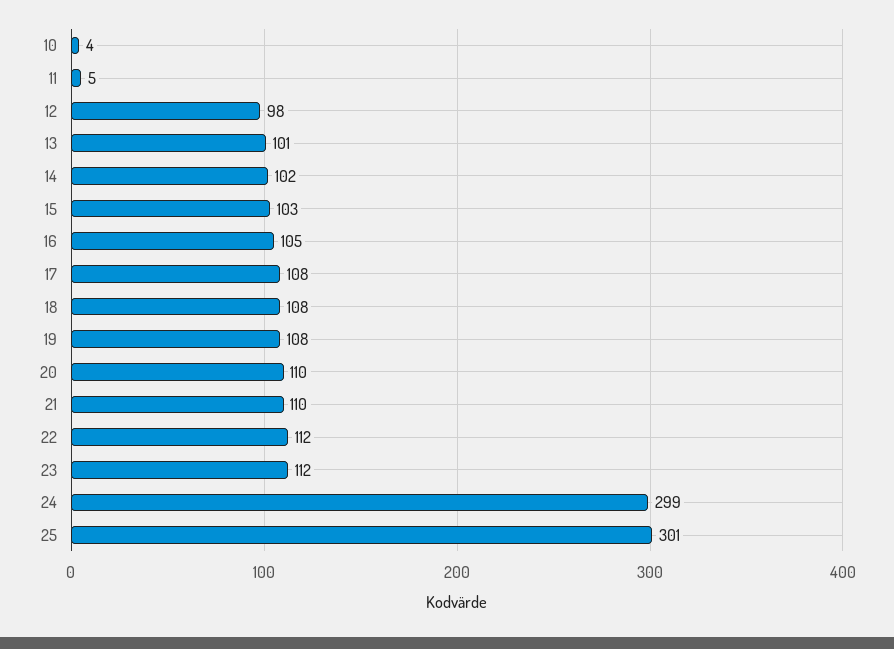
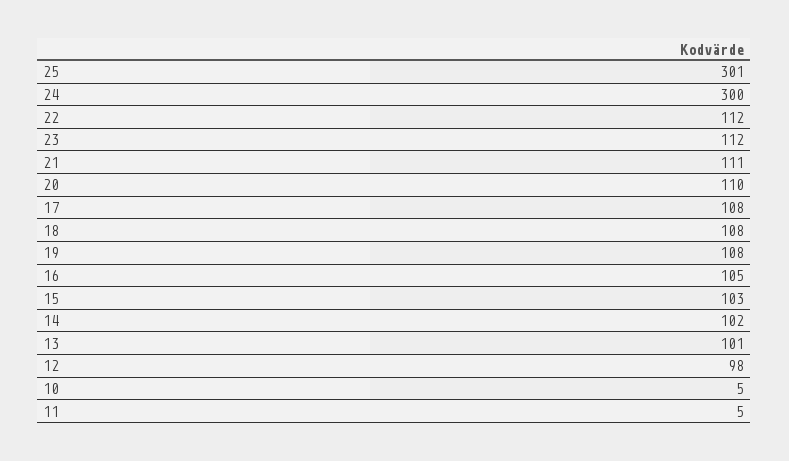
  {
-   "10": 4,
+   "10": 5,
    "11": 5,
    "12": 98,
    "13": 101,
    "14": 102,
    "15": 103,
    "16": 105,
    "17": 108,
    "18": 108,
    "19": 108,
    "20": 110,
-   "21": 110,
+   "21": 111,
    "22": 112,
    "23": 112,
-   "24": 299,
+   "24": 300,
    "25": 301
  }

